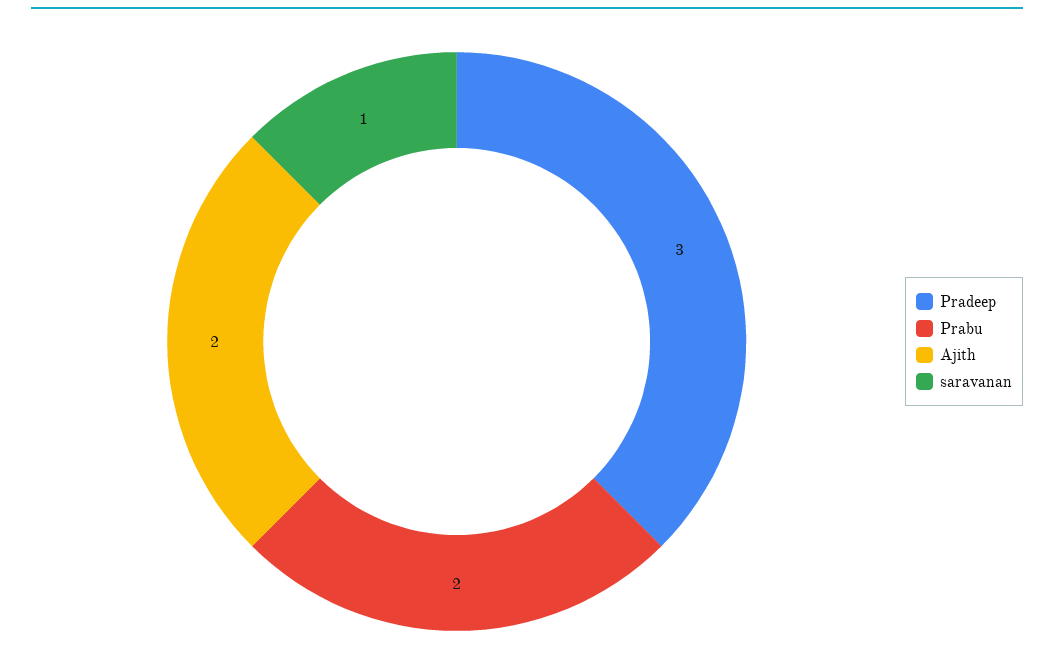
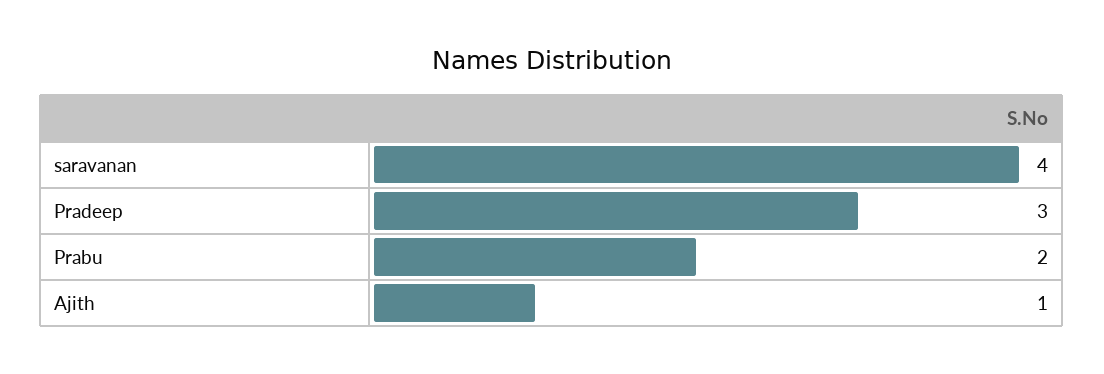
  {
    "Pradeep": 3,
    "Prabu": 2,
-   "Ajith": 2,
+   "Ajith": 1,
-   "saravanan": 1
+   "saravanan": 4
  }

